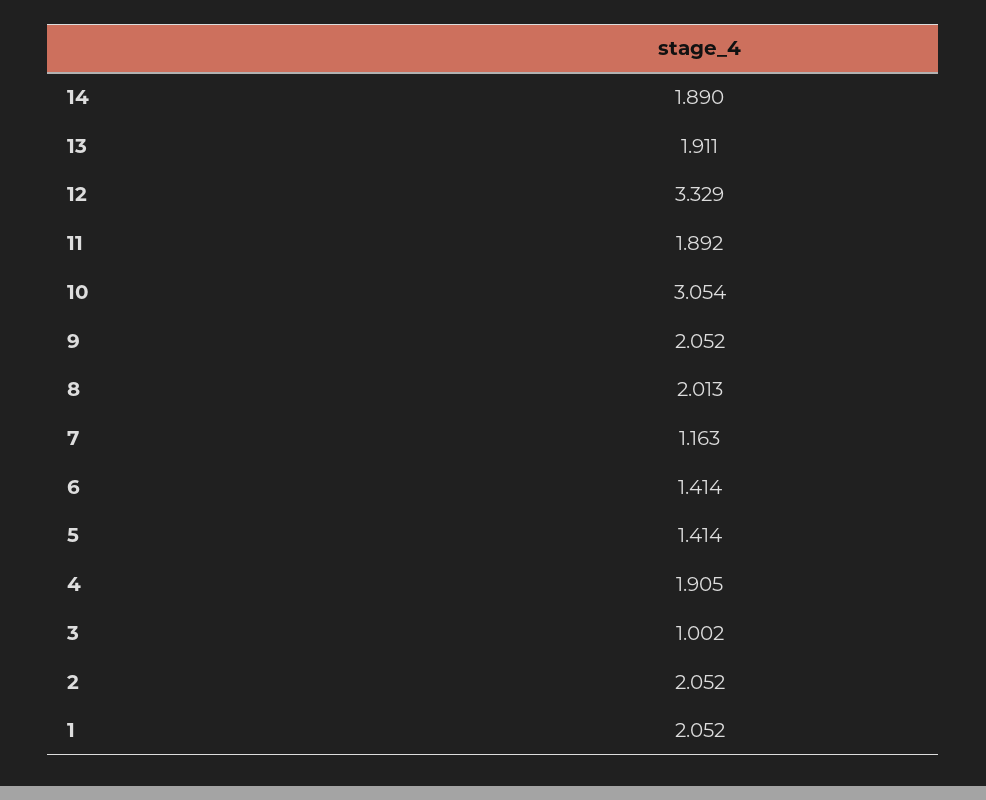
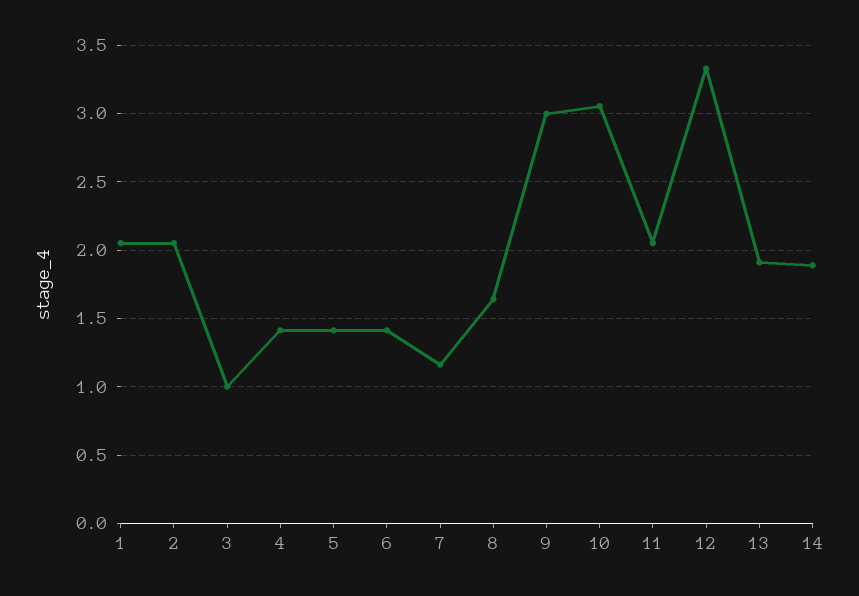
  {
    "14": 1.89,
    "13": 1.911,
    "12": 3.329,
-   "11": 1.892,
+   "11": 2.05,
    "10": 3.054,
-   "9": 2.052,
+   "9": 3,
-   "8": 2.013,
+   "8": 1.65,
    "7": 1.163,
    "6": 1.414,
    "5": 1.414,
-   "4": 1.905,
+   "4": 1.4,
    "3": 1.002,
    "2": 2.052,
    "1": 2.052
  }

